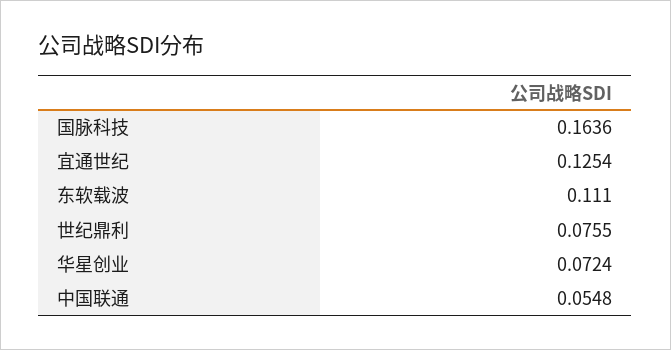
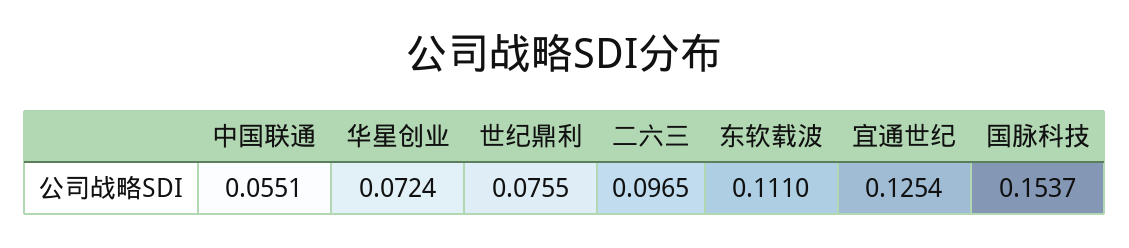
  {
-   "国脉科技": 0.1636,
+   "国脉科技": 0.1537,
    "宜通世纪": 0.1254,
    "东软载波": 0.111,
    "世纪鼎利": 0.0755,
    "华星创业": 0.0724,
-   "中国联通": 0.0548
+   "中国联通": 0.0551,
+   "二六三": 0.0965
  }

